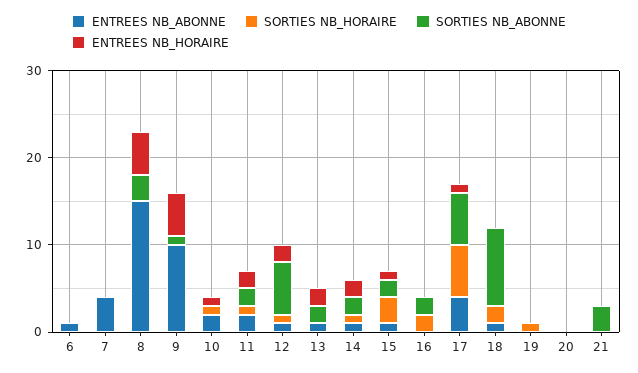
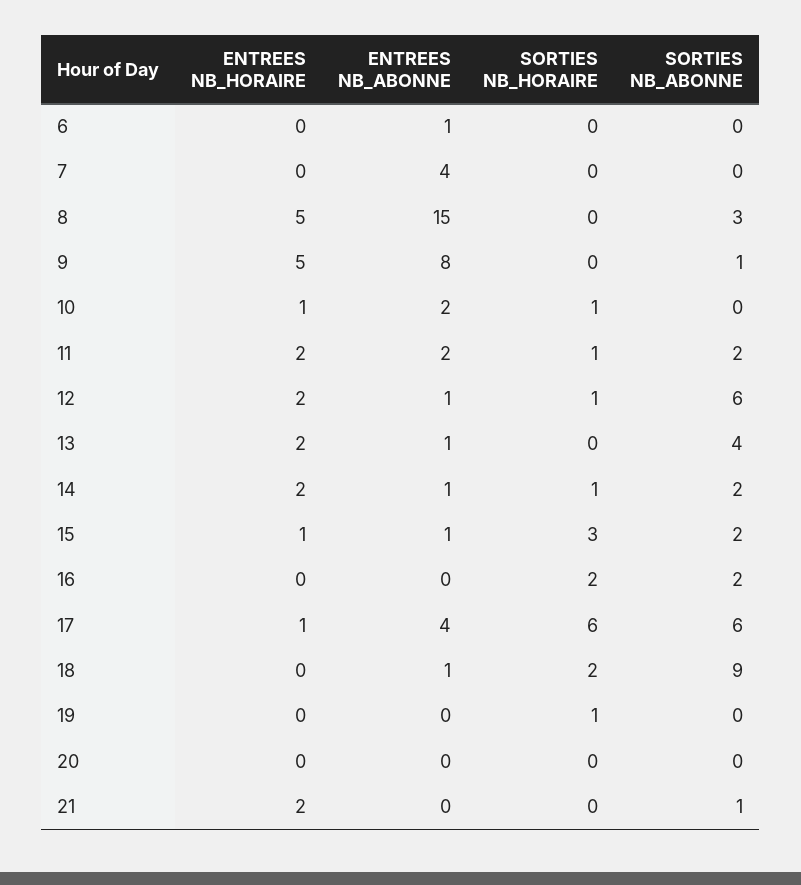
  {
    "ENTREES NB_ABONNE": {
      "6": 1,
      "7": 4,
      "8": 15,
-     "9": 10,
+     "9": 8,
      "10": 2,
      "11": 2,
      "12": 1,
      "13": 1,
      "14": 1,
      "15": 1,
      "16": 0,
      "17": 4,
      "18": 1,
      "19": 0,
      "20": 0,
      "21": 0
    },
    "SORTIES NB_HORAIRE": {
      "6": 0,
      "7": 0,
      "8": 0,
      "9": 0,
      "10": 1,
      "11": 1,
      "12": 1,
      "13": 0,
      "14": 1,
      "15": 3,
      "16": 2,
      "17": 6,
      "18": 2,
      "19": 1,
      "20": 0,
      "21": 0
    },
    "SORTIES NB_ABONNE": {
      "6": 0,
      "7": 0,
      "8": 3,
      "9": 1,
      "10": 0,
      "11": 2,
      "12": 6,
-     "13": 2,
+     "13": 4,
      "14": 2,
      "15": 2,
      "16": 2,
      "17": 6,
      "18": 9,
      "19": 0,
      "20": 0,
-     "21": 3
+     "21": 1
    },
    "ENTREES NB_HORAIRE": {
      "6": 0,
      "7": 0,
      "8": 5,
      "9": 5,
      "10": 1,
      "11": 2,
      "12": 2,
      "13": 2,
      "14": 2,
      "15": 1,
      "16": 0,
      "17": 1,
      "18": 0,
      "19": 0,
      "20": 0,
-     "21": 0
+     "21": 2
    }
  }

